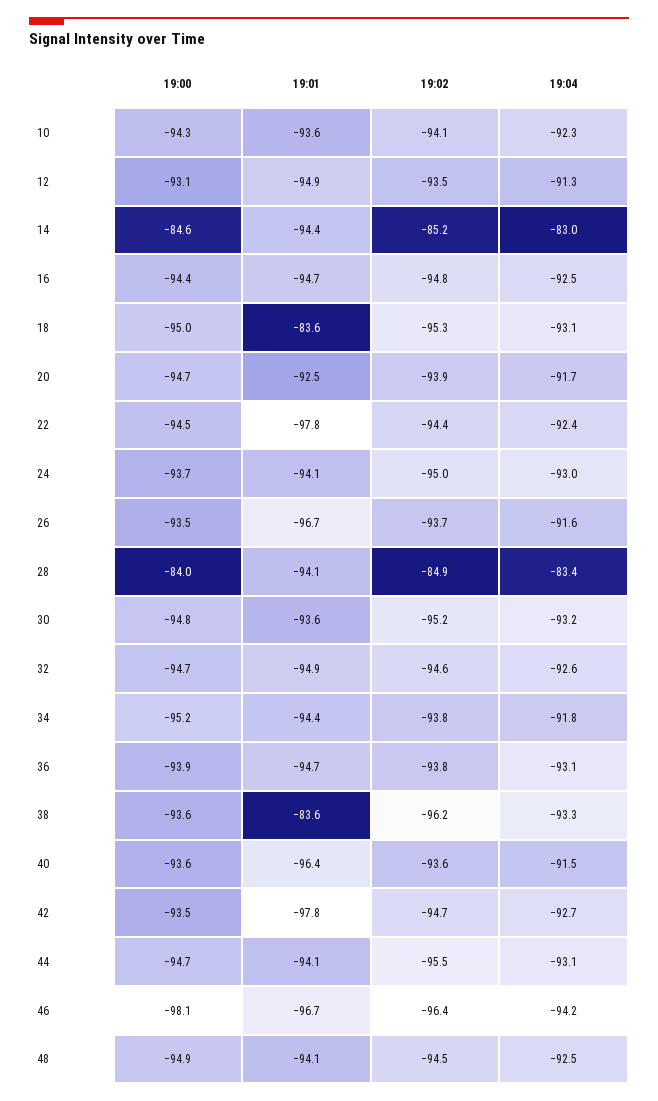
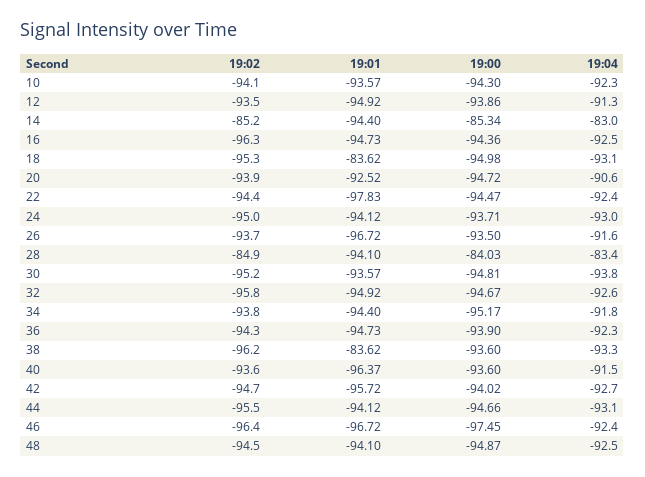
  {
    "19:00": {
      "10": -94.3,
-     "12": -93.1,
+     "12": -93.86,
-     "14": -84.6,
+     "14": -85.34,
      "16": -94.36,
      "18": -94.98,
      "20": -94.72,
      "22": -94.47,
      "24": -93.71,
      "26": -93.5,
      "28": -84.03,
      "30": -94.81,
      "32": -94.67,
      "34": -95.17,
      "36": -93.9,
      "38": -93.6,
      "40": -93.6,
-     "42": -93.5,
+     "42": -94.02,
      "44": -94.66,
-     "46": -98.1,
+     "46": -97.45,
      "48": -94.87
    },
    "19:01": {
      "10": -93.57,
      "12": -94.92,
      "14": -94.4,
      "16": -94.73,
      "18": -83.62,
      "20": -92.52,
      "22": -97.83,
      "24": -94.12,
      "26": -96.72,
      "28": -94.1,
      "30": -93.57,
      "32": -94.92,
      "34": -94.4,
      "36": -94.73,
      "38": -83.62,
      "40": -96.37,
-     "42": -97.8,
+     "42": -95.72,
      "44": -94.12,
      "46": -96.72,
      "48": -94.1
    },
    "19:02": {
      "10": -94.1,
      "12": -93.5,
      "14": -85.2,
-     "16": -94.8,
+     "16": -96.3,
      "18": -95.3,
      "20": -93.9,
      "22": -94.4,
      "24": -95,
      "26": -93.7,
      "28": -84.9,
      "30": -95.2,
-     "32": -94.6,
+     "32": -95.8,
      "34": -93.8,
-     "36": -93.8,
+     "36": -94.3,
      "38": -96.2,
      "40": -93.6,
      "42": -94.7,
      "44": -95.5,
      "46": -96.4,
      "48": -94.5
    },
    "19:04": {
      "10": -92.3,
      "12": -91.3,
      "14": -83,
      "16": -92.5,
      "18": -93.1,
-     "20": -91.7,
+     "20": -90.6,
      "22": -92.4,
      "24": -93,
      "26": -91.6,
      "28": -83.4,
-     "30": -93.2,
+     "30": -93.8,
      "32": -92.6,
      "34": -91.8,
-     "36": -93.1,
+     "36": -92.3,
      "38": -93.3,
      "40": -91.5,
      "42": -92.7,
      "44": -93.1,
-     "46": -94.2,
+     "46": -92.4,
      "48": -92.5
    }
  }

